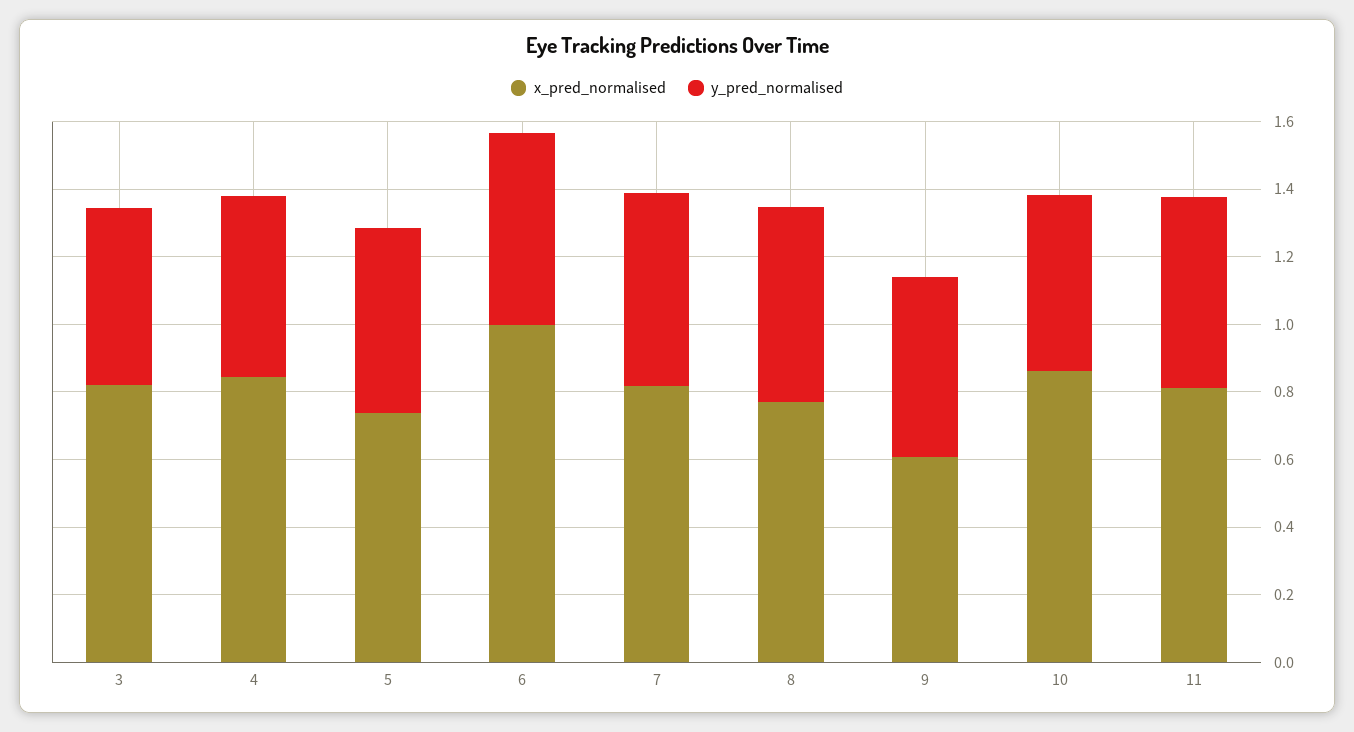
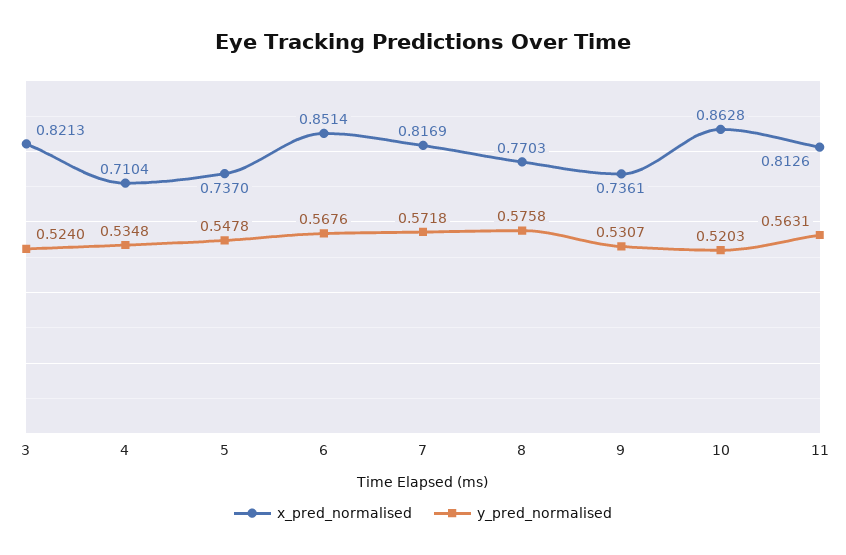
  {
    "x_pred_normalised": {
      "3": 0.8213,
-     "4": 0.85,
+     "4": 0.7104,
      "5": 0.737,
-     "6": 1,
+     "6": 0.8514,
      "7": 0.8169,
      "8": 0.7703,
-     "9": 0.6,
+     "9": 0.7361,
      "10": 0.8628,
      "11": 0.8126
    },
    "y_pred_normalised": {
      "3": 0.524,
      "4": 0.5348,
      "5": 0.5478,
      "6": 0.5676,
      "7": 0.5718,
      "8": 0.5758,
      "9": 0.5307,
      "10": 0.5203,
      "11": 0.5631
    }
  }

